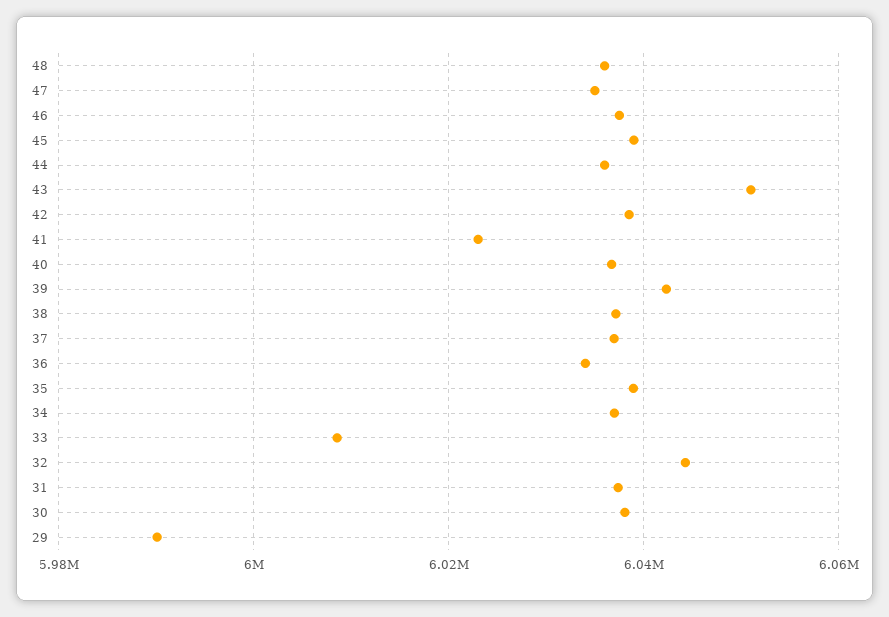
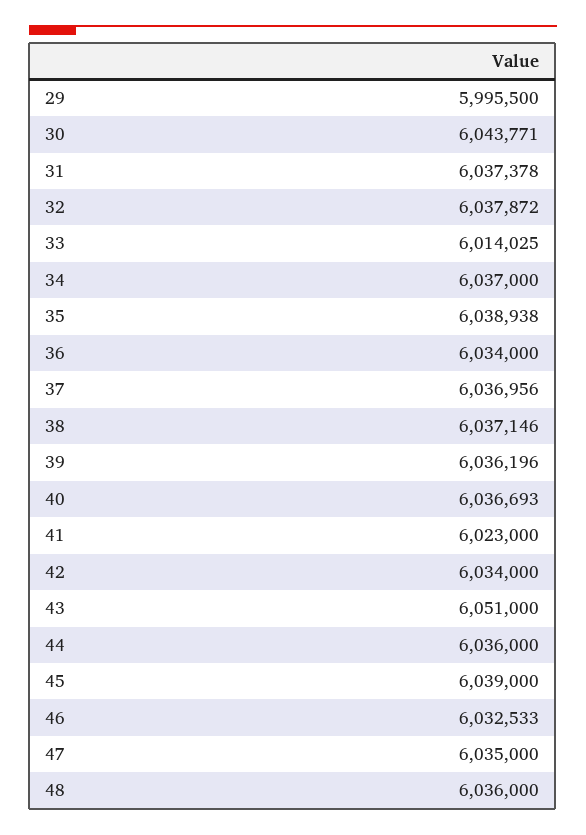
  {
    "48": 6036000,
    "47": 6035000,
-   "46": 6038000,
+   "46": 6032533,
    "45": 6039000,
    "44": 6036000,
    "43": 6051000,
-   "42": 6038000,
+   "42": 6034000,
    "41": 6023000,
    "40": 6036693,
-   "39": 6042000,
+   "39": 6036196,
    "38": 6037146,
    "37": 6036956,
    "36": 6034000,
    "35": 6038938,
    "34": 6037000,
-   "33": 6008000,
+   "33": 6014025,
-   "32": 6044000,
+   "32": 6037872,
    "31": 6037378,
-   "30": 6038000,
+   "30": 6043771,
-   "29": 5990000
+   "29": 5995500
  }

